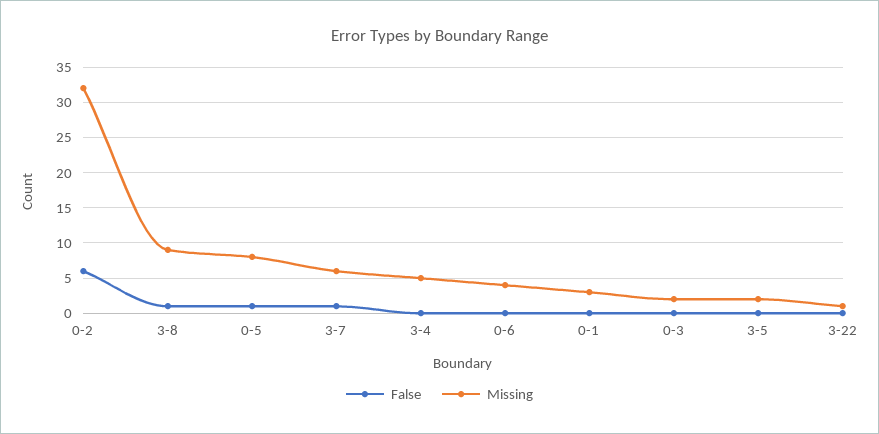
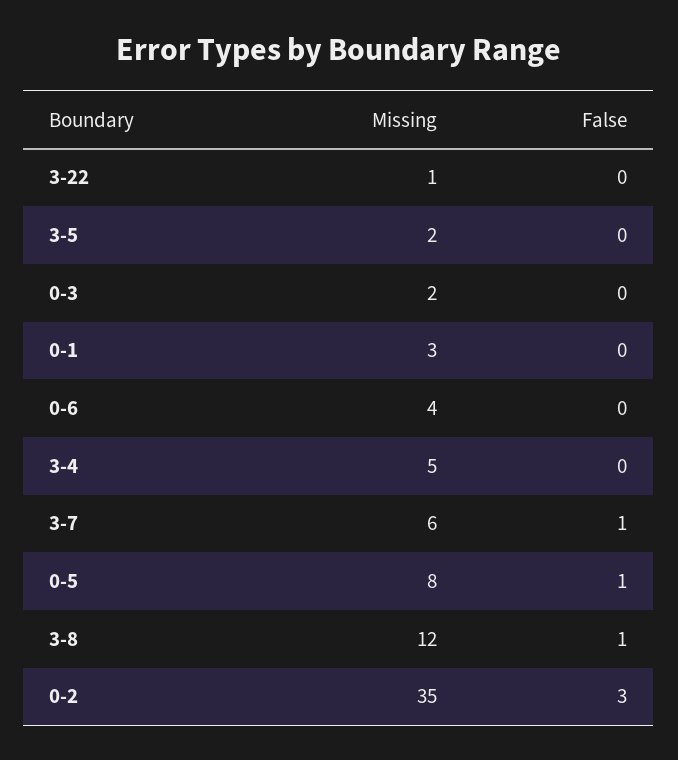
  {
    "False": {
-     "0-2": 6,
+     "0-2": 3,
      "3-8": 1,
      "0-5": 1,
      "3-7": 1,
      "3-4": 0,
      "0-6": 0,
      "0-1": 0,
      "0-3": 0,
      "3-5": 0,
      "3-22": 0
    },
    "Missing": {
-     "0-2": 32,
+     "0-2": 35,
-     "3-8": 9,
+     "3-8": 12,
      "0-5": 8,
      "3-7": 6,
      "3-4": 5,
      "0-6": 4,
      "0-1": 3,
      "0-3": 2,
      "3-5": 2,
      "3-22": 1
    }
  }

